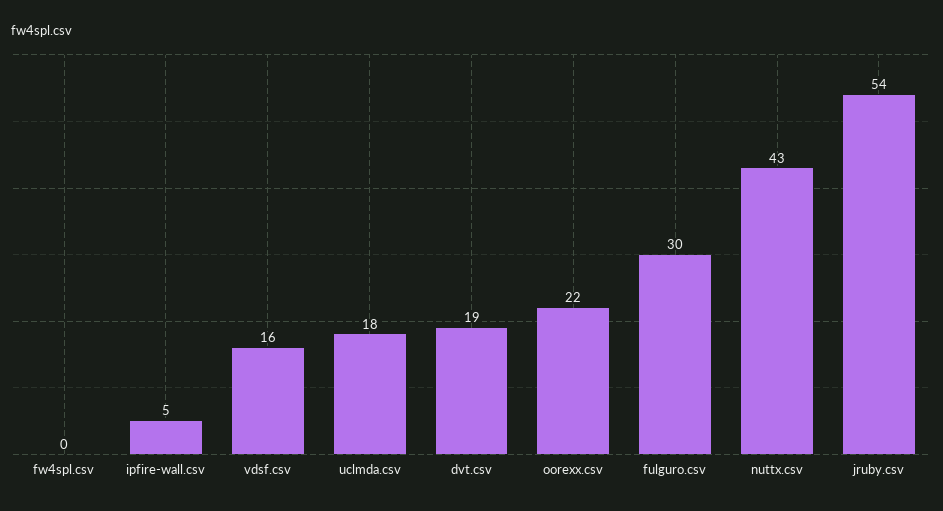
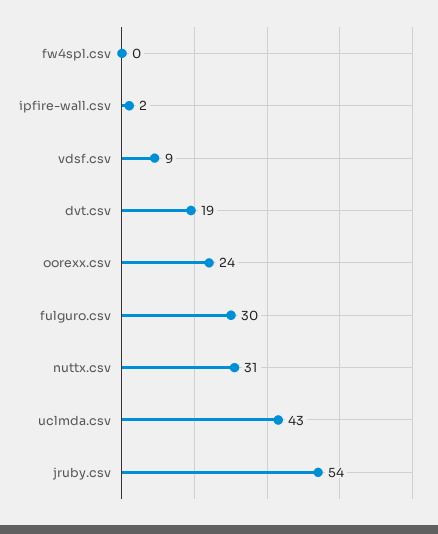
  {
    "fw4spl.csv": 0,
-   "ipfire-wall.csv": 5,
+   "ipfire-wall.csv": 2,
-   "vdsf.csv": 16,
+   "vdsf.csv": 9,
-   "uclmda.csv": 18,
+   "uclmda.csv": 43,
    "dvt.csv": 19,
-   "oorexx.csv": 22,
+   "oorexx.csv": 24,
    "fulguro.csv": 30,
-   "nuttx.csv": 43,
+   "nuttx.csv": 31,
    "jruby.csv": 54
  }

